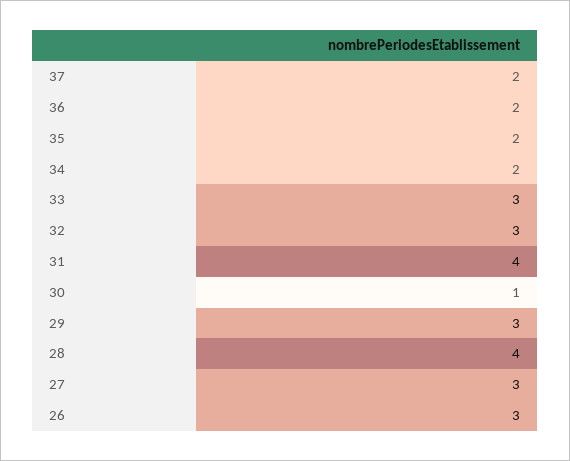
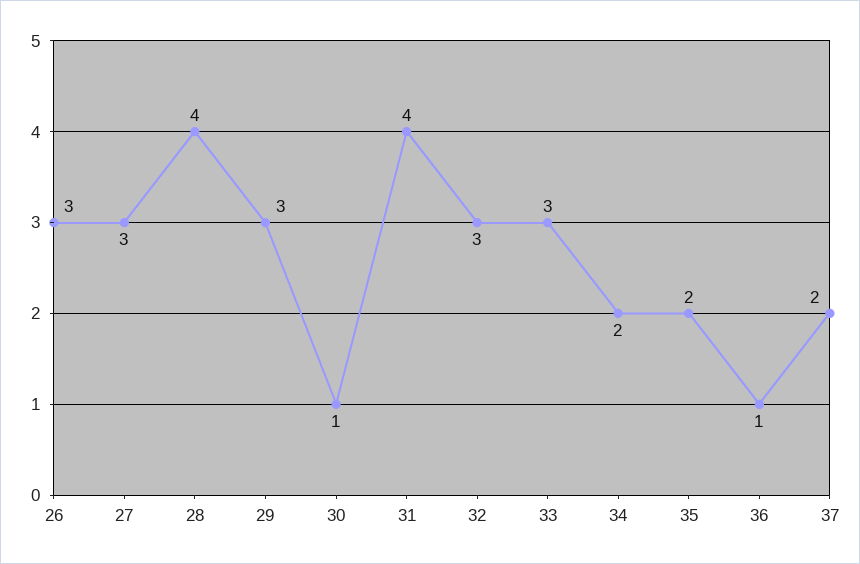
  {
    "37": 2,
-   "36": 2,
+   "36": 1,
    "35": 2,
    "34": 2,
    "33": 3,
    "32": 3,
    "31": 4,
    "30": 1,
    "29": 3,
    "28": 4,
    "27": 3,
    "26": 3
  }

